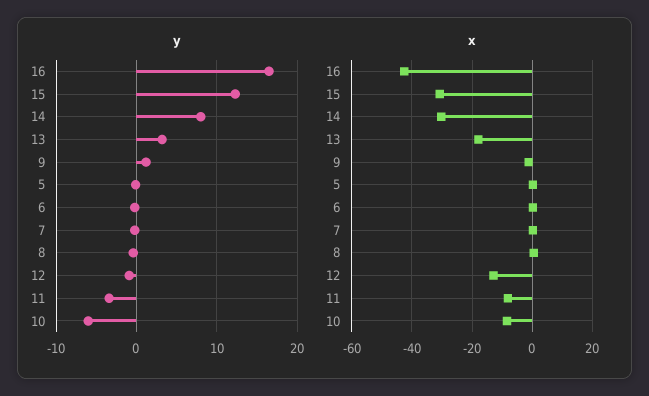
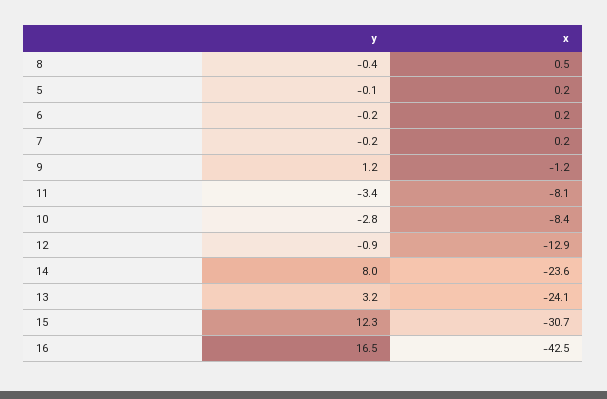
  {
    "y": {
      "16": 16.5,
      "15": 12.3,
      "14": 8,
      "13": 3.2,
      "9": 1.2,
      "5": -0.1,
      "6": -0.2,
      "7": -0.2,
      "8": -0.4,
      "12": -0.9,
      "11": -3.4,
-     "10": -6
+     "10": -2.8
    },
    "x": {
      "16": -42.5,
      "15": -30.7,
-     "14": -30,
+     "14": -23.6,
-     "13": -18,
+     "13": -24.1,
      "9": -1.2,
      "5": 0.2,
      "6": 0.2,
      "7": 0.2,
      "8": 0.5,
      "12": -12.9,
      "11": -8.1,
      "10": -8.4
    }
  }

